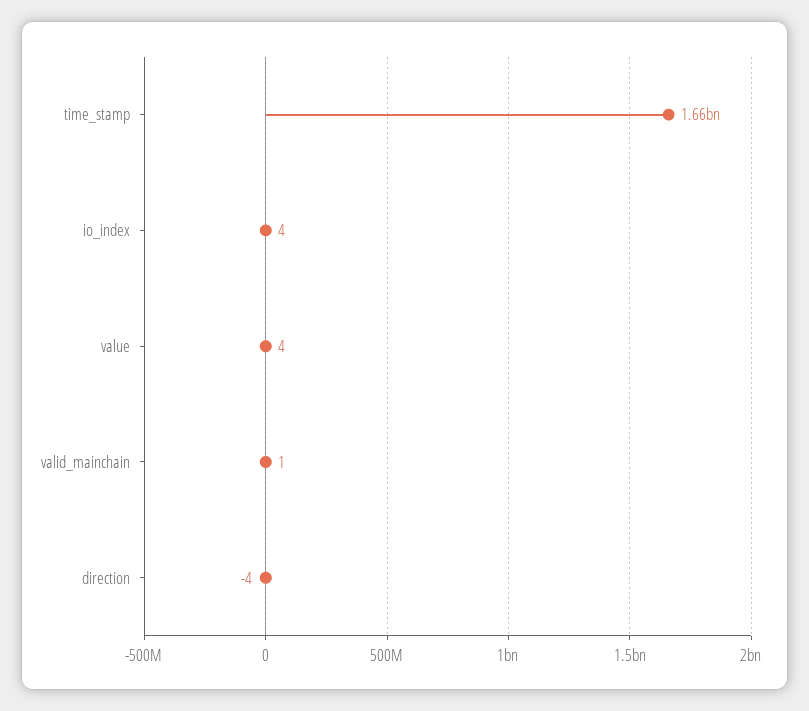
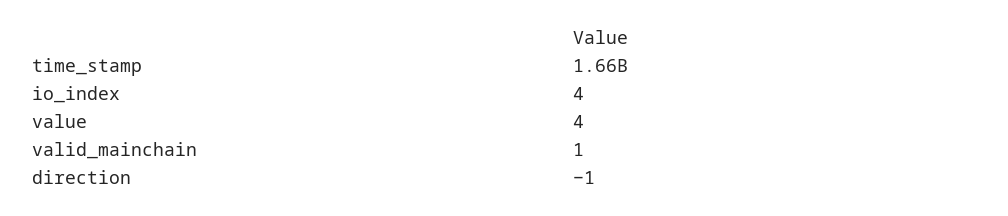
  {
    "time_stamp": 1660000000,
    "io_index": 4,
    "value": 4,
    "valid_mainchain": 1,
-   "direction": -4
+   "direction": -1
  }

